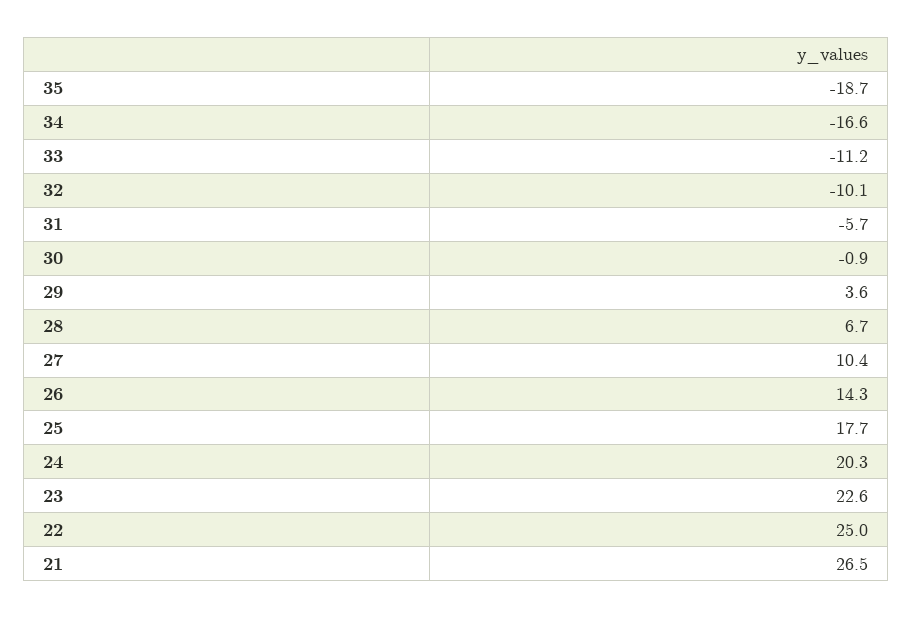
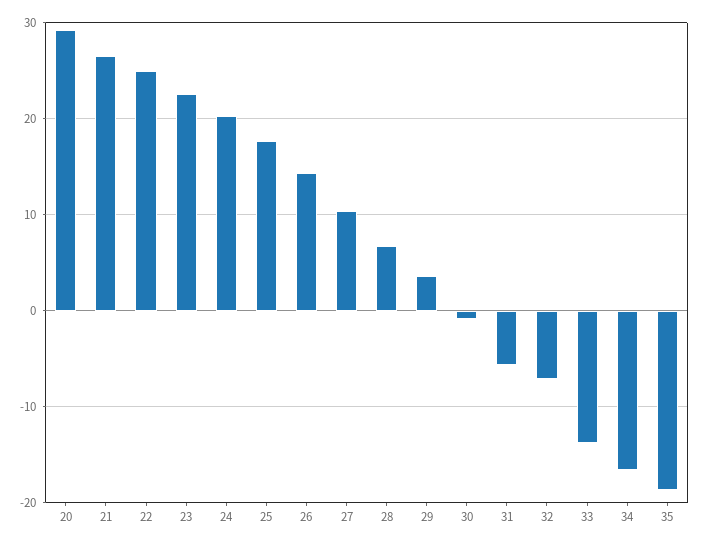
  {
    "35": -18.7,
    "34": -16.6,
-   "33": -11.2,
+   "33": -14,
-   "32": -10.1,
+   "32": -7,
    "31": -5.7,
    "30": -0.9,
    "29": 3.6,
    "28": 6.7,
    "27": 10.4,
    "26": 14.3,
    "25": 17.7,
    "24": 20.3,
    "23": 22.6,
    "22": 25,
-   "21": 26.5
+   "21": 26.5,
+   "20": 29
  }

